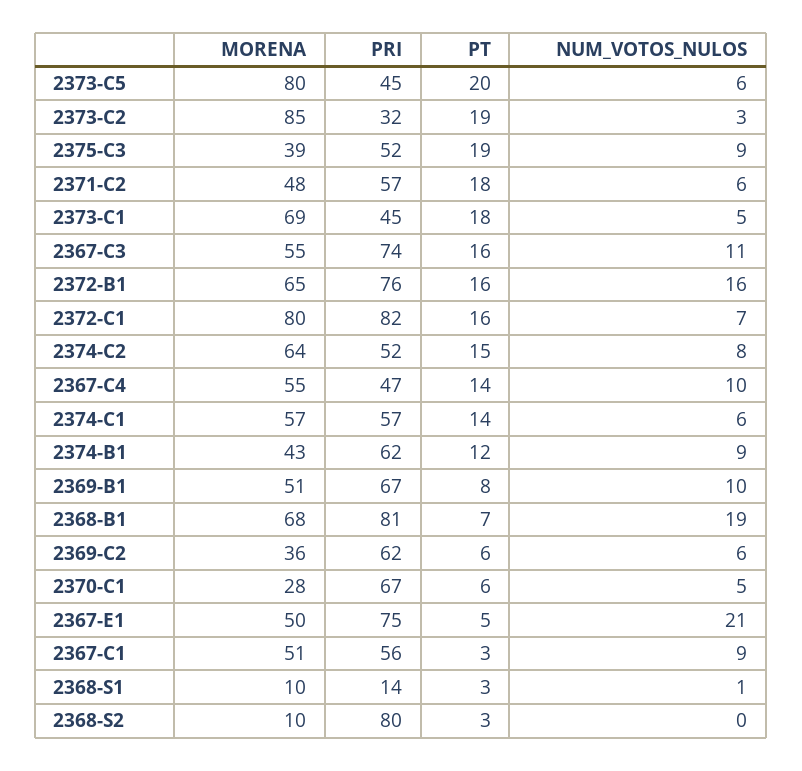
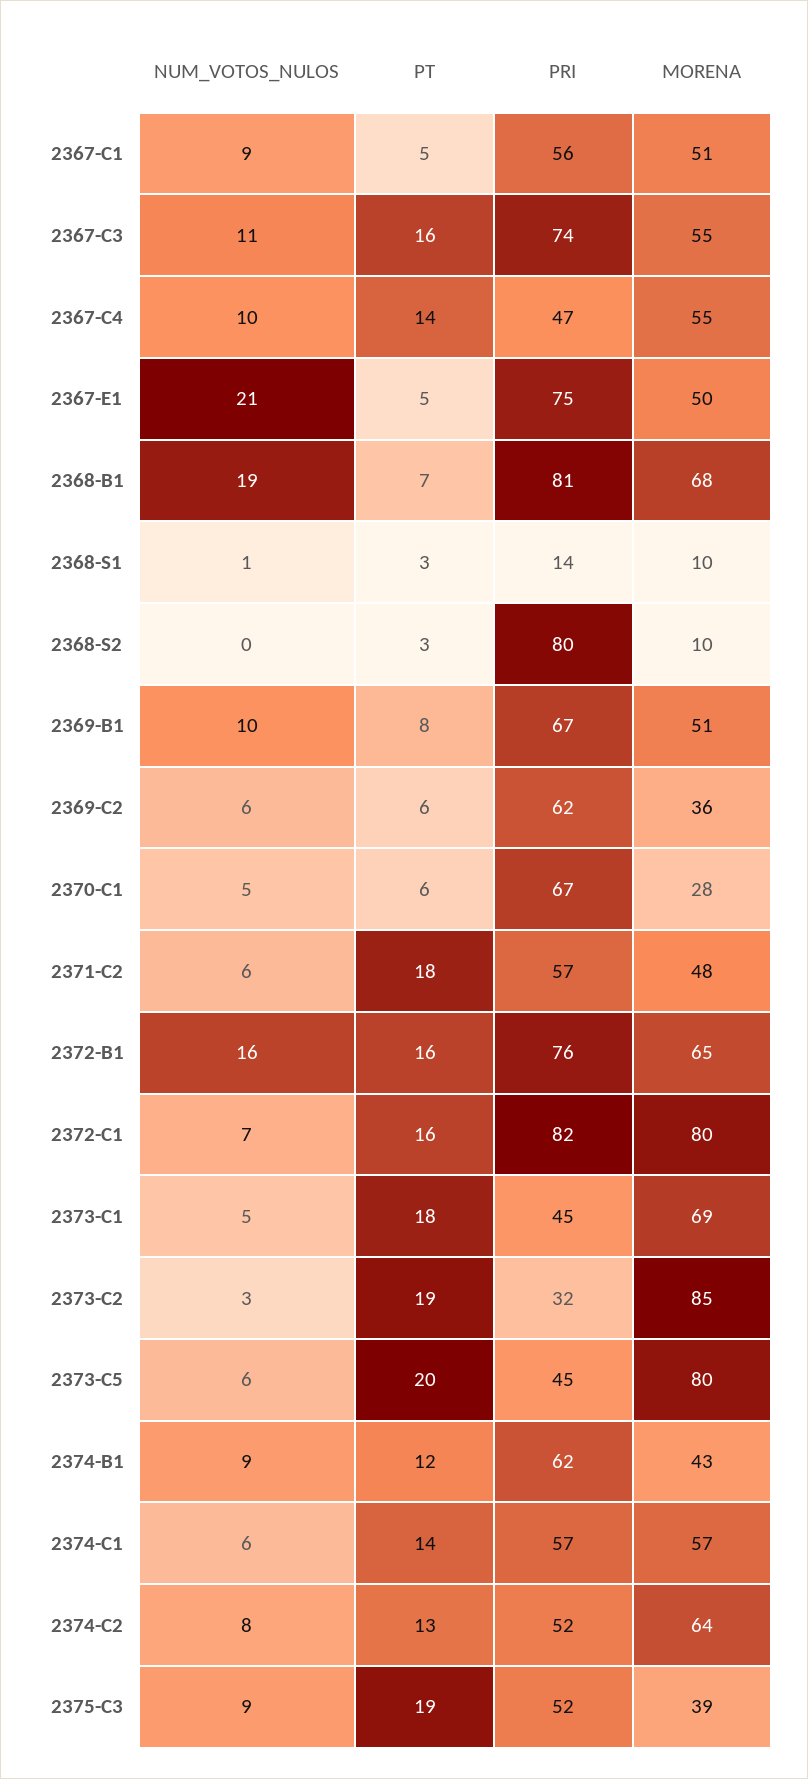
  {
    "MORENA": {
      "2373-C5": 80,
      "2373-C2": 85,
      "2375-C3": 39,
      "2371-C2": 48,
      "2373-C1": 69,
      "2367-C3": 55,
      "2372-B1": 65,
      "2372-C1": 80,
      "2374-C2": 64,
      "2367-C4": 55,
      "2374-C1": 57,
      "2374-B1": 43,
      "2369-B1": 51,
      "2368-B1": 68,
      "2369-C2": 36,
      "2370-C1": 28,
      "2367-E1": 50,
      "2367-C1": 51,
      "2368-S1": 10,
      "2368-S2": 10
    },
    "PRI": {
      "2373-C5": 45,
      "2373-C2": 32,
      "2375-C3": 52,
      "2371-C2": 57,
      "2373-C1": 45,
      "2367-C3": 74,
      "2372-B1": 76,
      "2372-C1": 82,
      "2374-C2": 52,
      "2367-C4": 47,
      "2374-C1": 57,
      "2374-B1": 62,
      "2369-B1": 67,
      "2368-B1": 81,
      "2369-C2": 62,
      "2370-C1": 67,
      "2367-E1": 75,
      "2367-C1": 56,
      "2368-S1": 14,
      "2368-S2": 80
    },
    "PT": {
      "2373-C5": 20,
      "2373-C2": 19,
      "2375-C3": 19,
      "2371-C2": 18,
      "2373-C1": 18,
      "2367-C3": 16,
      "2372-B1": 16,
      "2372-C1": 16,
-     "2374-C2": 15,
+     "2374-C2": 13,
      "2367-C4": 14,
      "2374-C1": 14,
      "2374-B1": 12,
      "2369-B1": 8,
      "2368-B1": 7,
      "2369-C2": 6,
      "2370-C1": 6,
      "2367-E1": 5,
-     "2367-C1": 3,
+     "2367-C1": 5,
      "2368-S1": 3,
      "2368-S2": 3
    },
    "NUM_VOTOS_NULOS": {
      "2373-C5": 6,
      "2373-C2": 3,
      "2375-C3": 9,
      "2371-C2": 6,
      "2373-C1": 5,
      "2367-C3": 11,
      "2372-B1": 16,
      "2372-C1": 7,
      "2374-C2": 8,
      "2367-C4": 10,
      "2374-C1": 6,
      "2374-B1": 9,
      "2369-B1": 10,
      "2368-B1": 19,
      "2369-C2": 6,
      "2370-C1": 5,
      "2367-E1": 21,
      "2367-C1": 9,
      "2368-S1": 1,
      "2368-S2": 0
    }
  }

